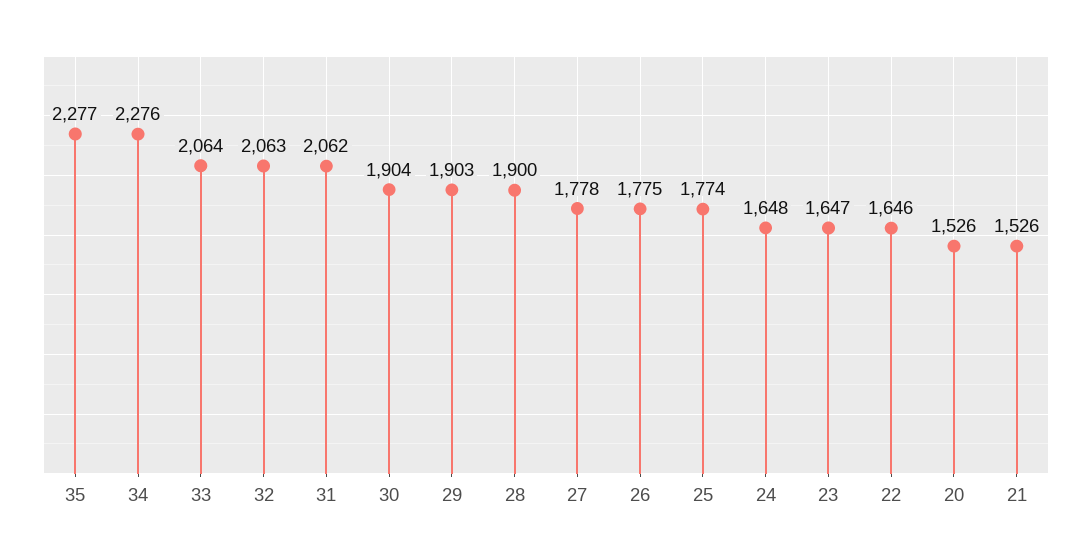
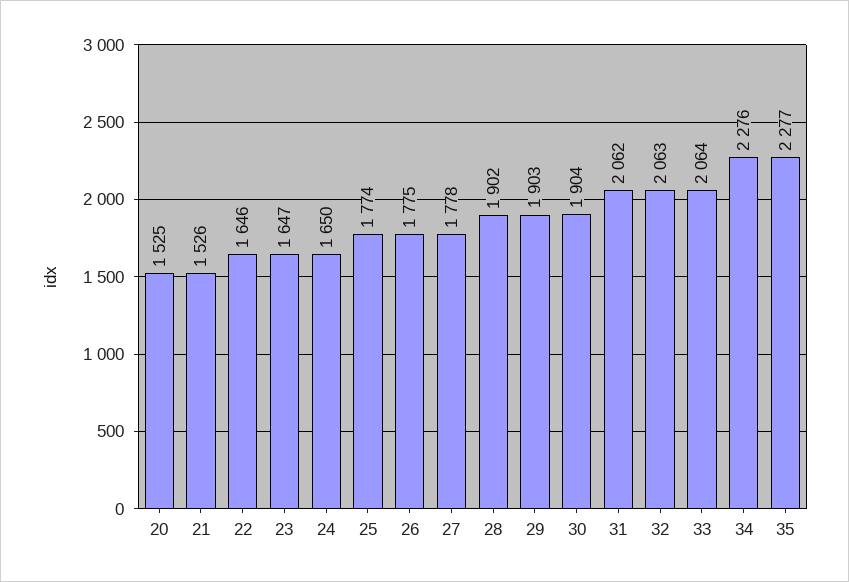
  {
    "35": 2277,
    "34": 2276,
    "33": 2064,
    "32": 2063,
    "31": 2062,
    "30": 1904,
    "29": 1903,
-   "28": 1900,
+   "28": 1902,
    "27": 1778,
    "26": 1775,
    "25": 1774,
-   "24": 1648,
+   "24": 1650,
    "23": 1647,
    "22": 1646,
-   "20": 1526,
+   "20": 1525,
    "21": 1526
  }

